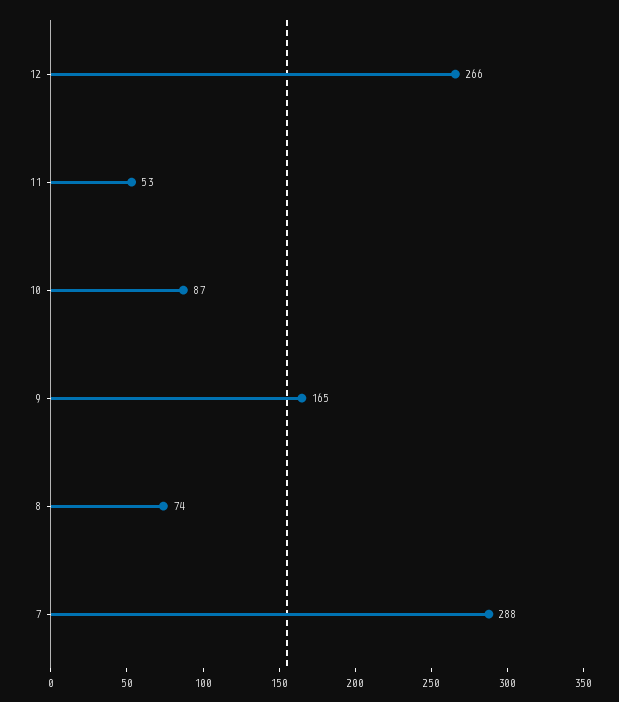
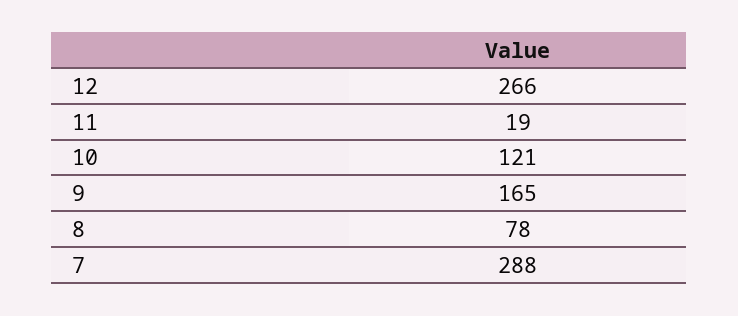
  {
    "12": 266,
-   "11": 53,
+   "11": 19,
-   "10": 87,
+   "10": 121,
    "9": 165,
-   "8": 74,
+   "8": 78,
    "7": 288
  }

